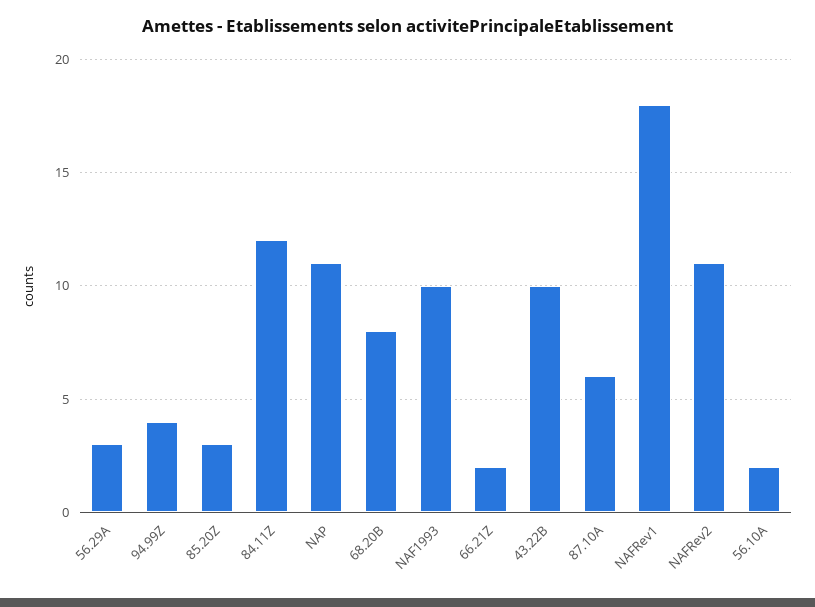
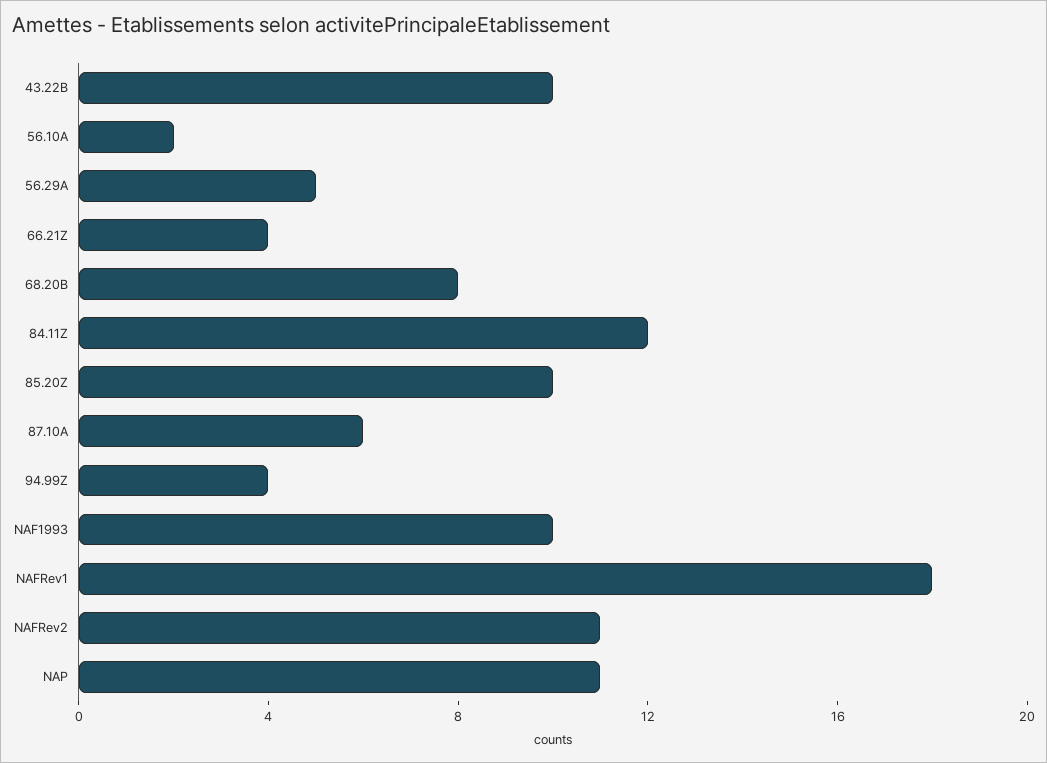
  {
-   "56.29A": 3,
+   "56.29A": 5,
    "94.99Z": 4,
-   "85.20Z": 3,
+   "85.20Z": 10,
    "84.11Z": 12,
    "NAP": 11,
    "68.20B": 8,
    "NAF1993": 10,
-   "66.21Z": 2,
+   "66.21Z": 4,
    "43.22B": 10,
    "87.10A": 6,
    "NAFRev1": 18,
    "NAFRev2": 11,
    "56.10A": 2
  }

